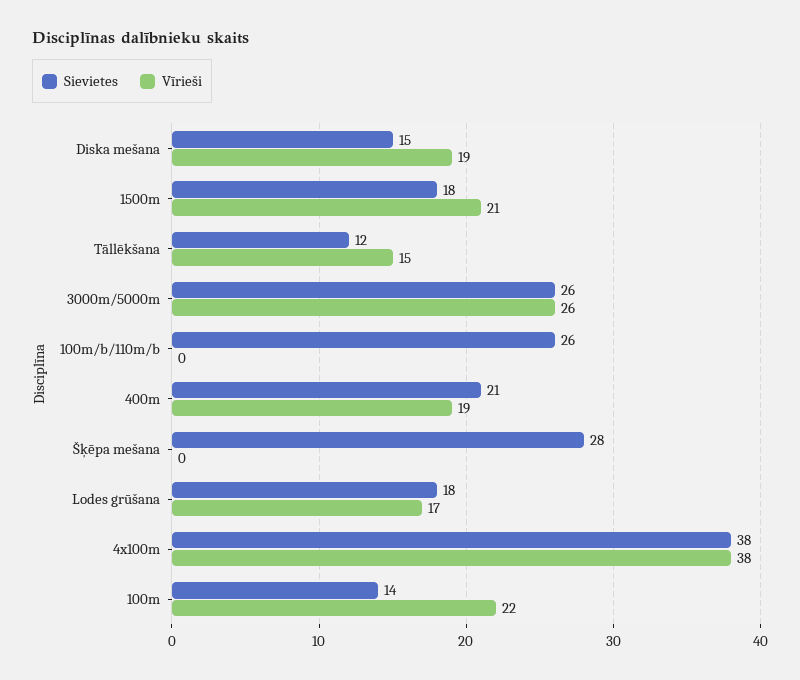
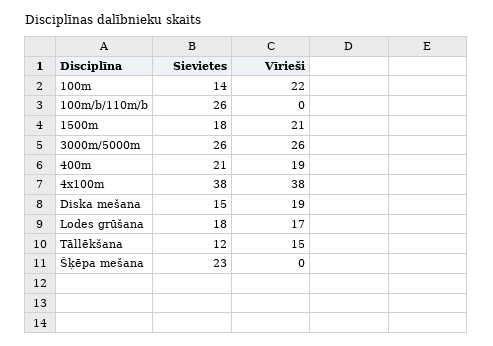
  {
    "Sievietes": {
      "Diska mešana": 15,
      "1500m": 18,
      "Tāllēkšana": 12,
      "3000m/5000m": 26,
      "100m/b/110m/b": 26,
      "400m": 21,
-     "Šķēpa mešana": 28,
+     "Šķēpa mešana": 23,
      "Lodes grūšana": 18,
      "4x100m": 38,
      "100m": 14
    },
    "Vīrieši": {
      "Diska mešana": 19,
      "1500m": 21,
      "Tāllēkšana": 15,
      "3000m/5000m": 26,
      "100m/b/110m/b": 0,
      "400m": 19,
      "Šķēpa mešana": 0,
      "Lodes grūšana": 17,
      "4x100m": 38,
      "100m": 22
    }
  }

